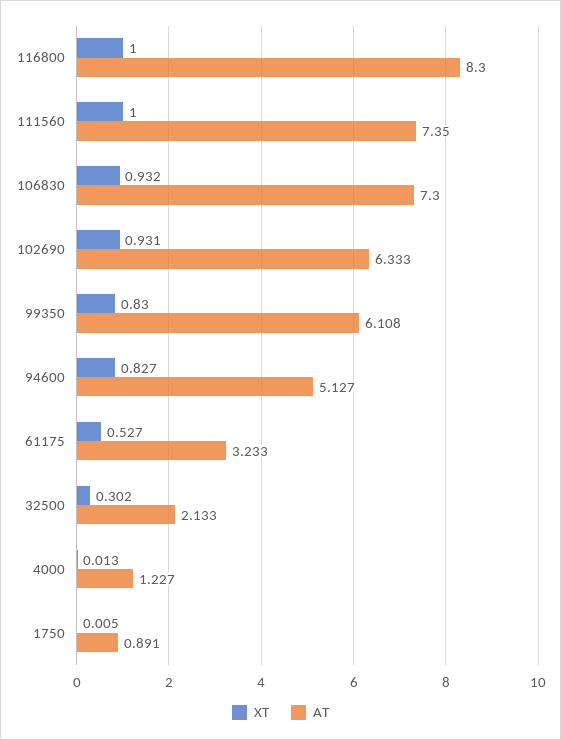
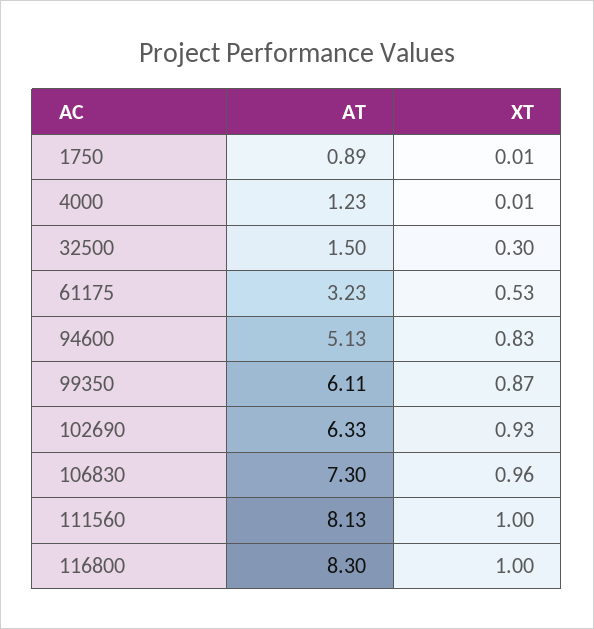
  {
    "XT": {
      "116800": 1,
      "111560": 1,
-     "106830": 0.932,
+     "106830": 0.96,
      "102690": 0.931,
-     "99350": 0.83,
+     "99350": 0.87,
      "94600": 0.827,
      "61175": 0.527,
      "32500": 0.302,
      "4000": 0.013,
      "1750": 0.005
    },
    "AT": {
      "116800": 8.3,
-     "111560": 7.35,
+     "111560": 8.13,
      "106830": 7.3,
      "102690": 6.333,
      "99350": 6.108,
      "94600": 5.127,
      "61175": 3.233,
-     "32500": 2.133,
+     "32500": 1.5,
      "4000": 1.227,
      "1750": 0.891
    }
  }

